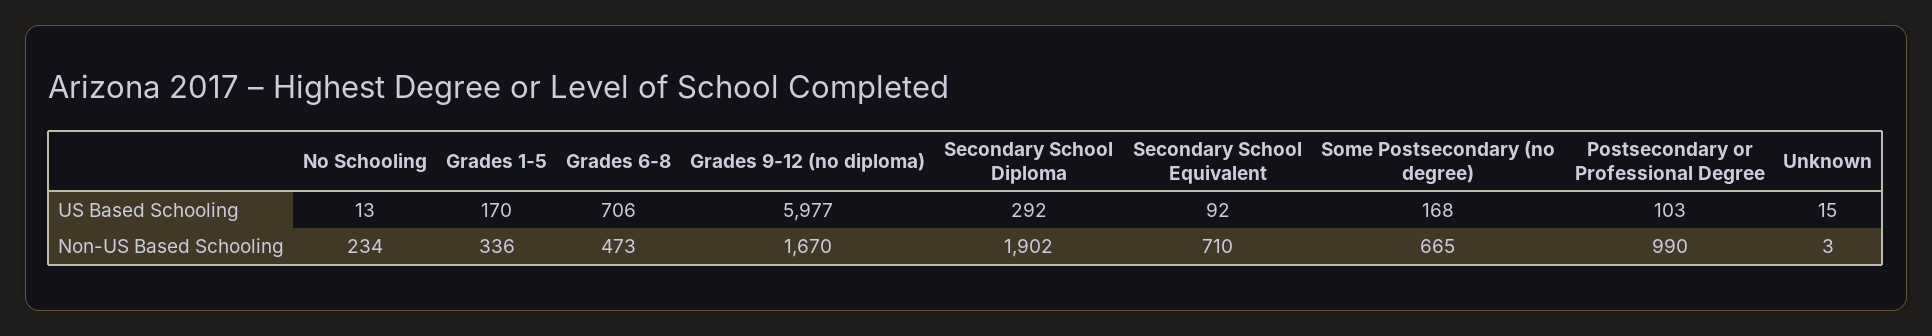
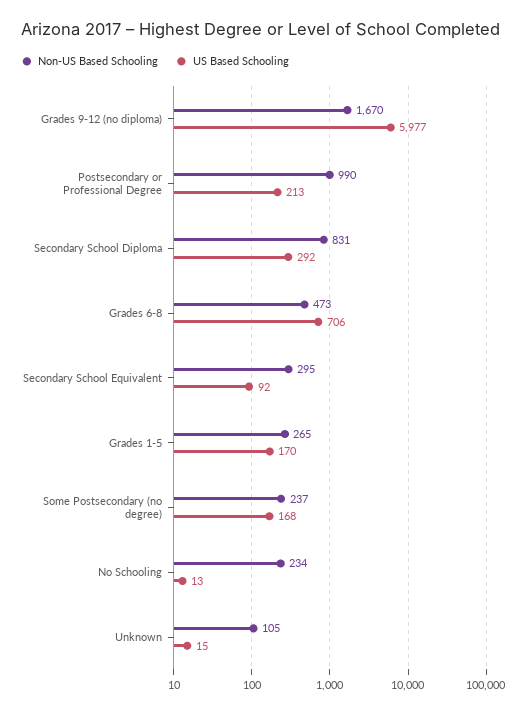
  {
    "US Based Schooling": {
      "No Schooling": 13,
      "Grades 1-5": 170,
      "Grades 6-8": 706,
      "Grades 9-12 (no diploma)": 5977,
      "Secondary School Diploma": 292,
      "Secondary School Equivalent": 92,
      "Some Postsecondary (no degree)": 168,
-     "Postsecondary or Professional Degree": 103,
+     "Postsecondary or Professional Degree": 213,
      "Unknown": 15
    },
    "Non-US Based Schooling": {
      "No Schooling": 234,
-     "Grades 1-5": 336,
+     "Grades 1-5": 265,
      "Grades 6-8": 473,
      "Grades 9-12 (no diploma)": 1670,
-     "Secondary School Diploma": 1902,
+     "Secondary School Diploma": 831,
-     "Secondary School Equivalent": 710,
+     "Secondary School Equivalent": 295,
-     "Some Postsecondary (no degree)": 665,
+     "Some Postsecondary (no degree)": 237,
      "Postsecondary or Professional Degree": 990,
-     "Unknown": 3
+     "Unknown": 105
    }
  }

